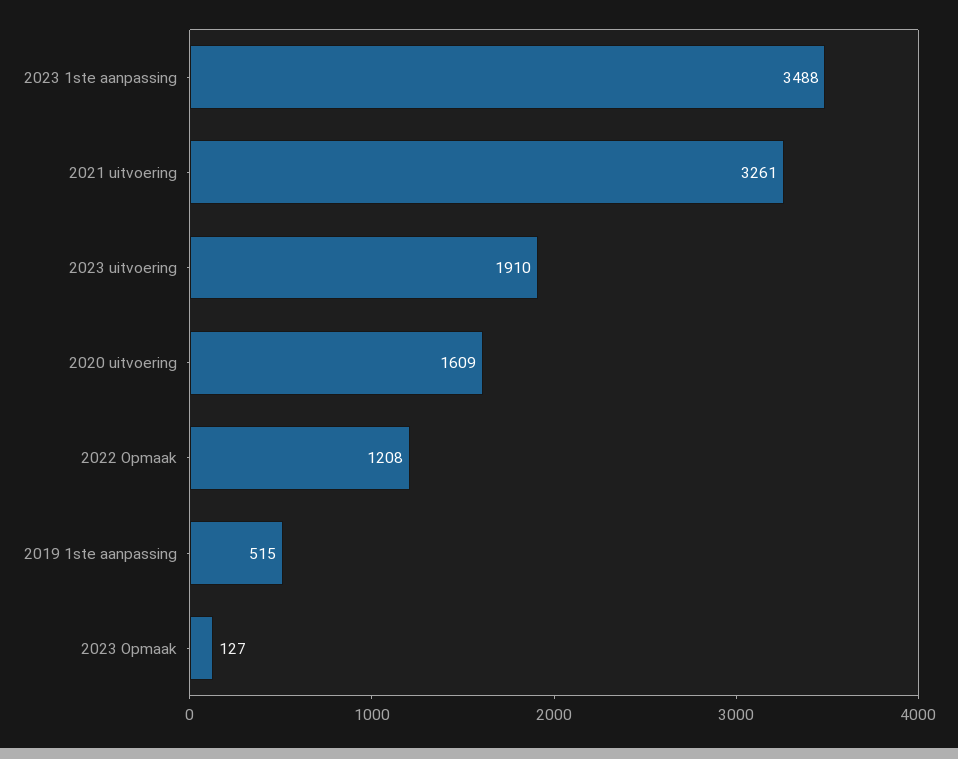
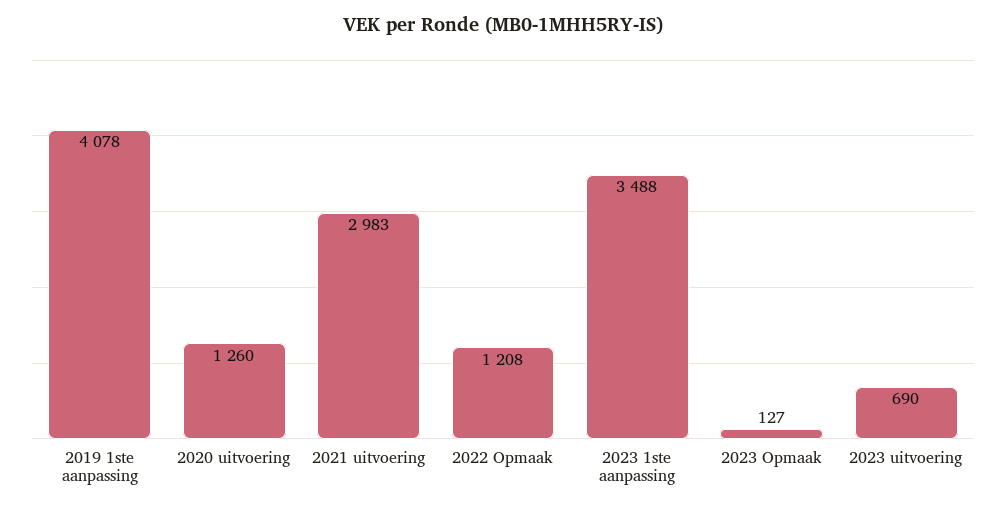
  {
    "2023 1ste aanpassing": 3488,
-   "2021 uitvoering": 3261,
+   "2021 uitvoering": 2983,
-   "2023 uitvoering": 1910,
+   "2023 uitvoering": 690,
-   "2020 uitvoering": 1609,
+   "2020 uitvoering": 1260,
    "2022 Opmaak": 1208,
-   "2019 1ste aanpassing": 515,
+   "2019 1ste aanpassing": 4078,
    "2023 Opmaak": 127
  }

